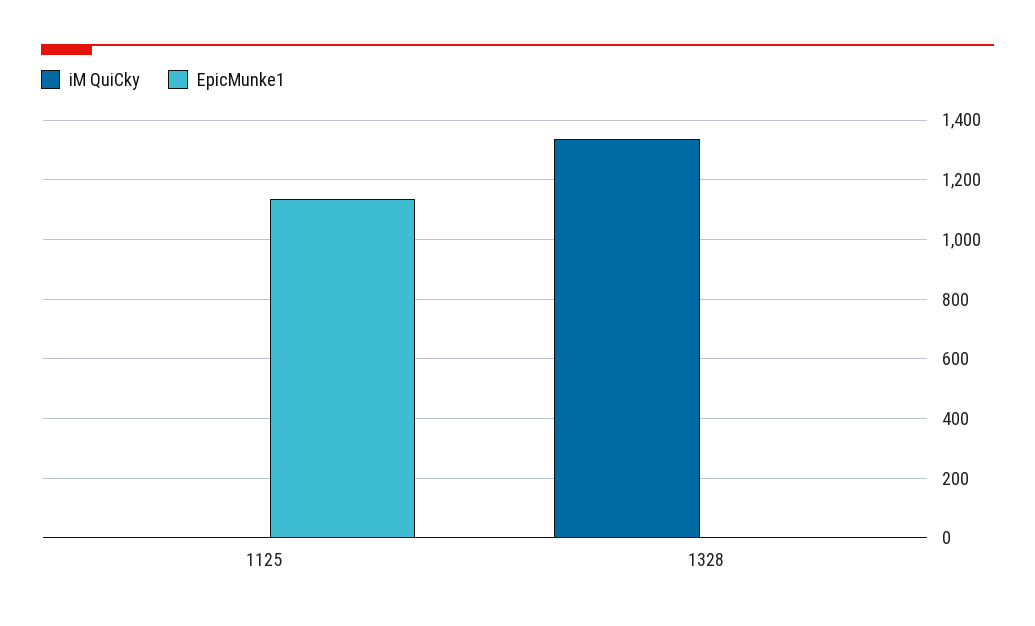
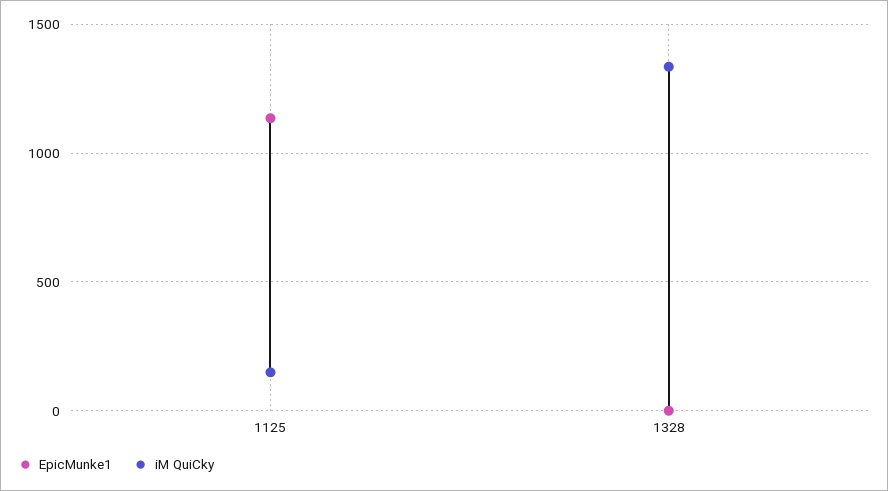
  {
    "iM QuiCky": {
-     "1125": 0,
+     "1125": 150,
      "1328": 1325
    },
    "EpicMunke1": {
      "1125": 1125,
      "1328": 0
    }
  }

